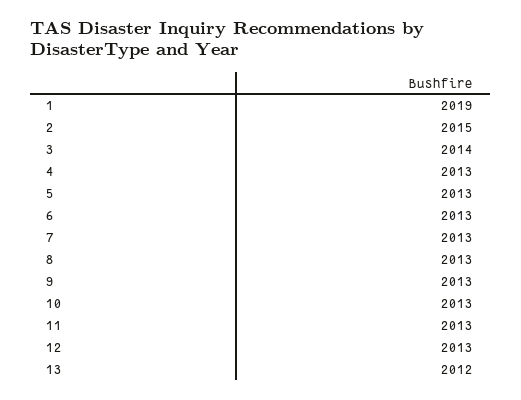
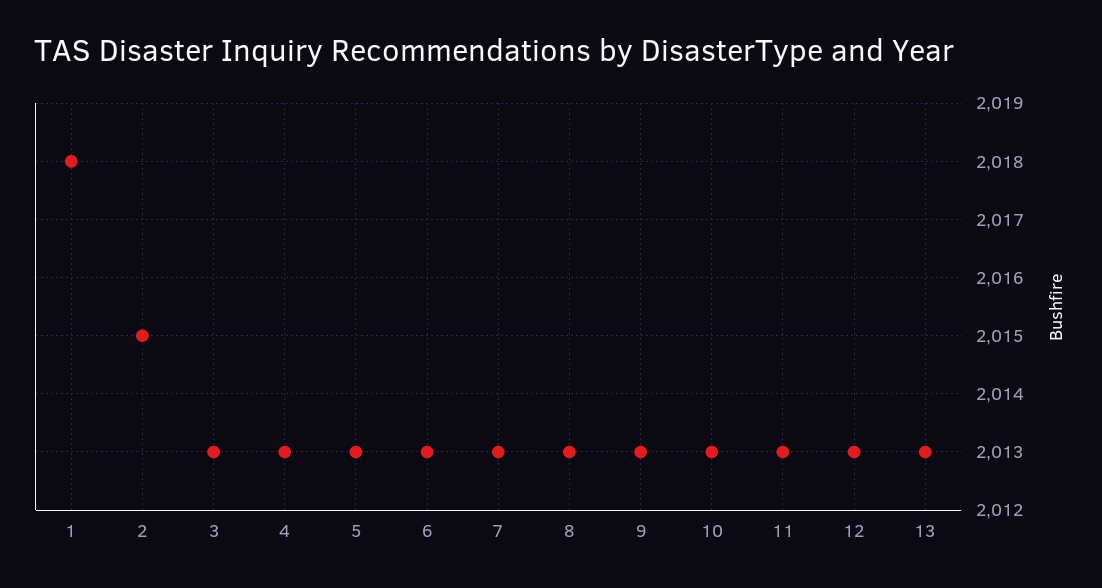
  {
-   "1": 2019,
+   "1": 2018,
    "2": 2015,
-   "3": 2014,
+   "3": 2013,
    "4": 2013,
    "5": 2013,
    "6": 2013,
    "7": 2013,
    "8": 2013,
    "9": 2013,
    "10": 2013,
    "11": 2013,
    "12": 2013,
-   "13": 2012
+   "13": 2013
  }

